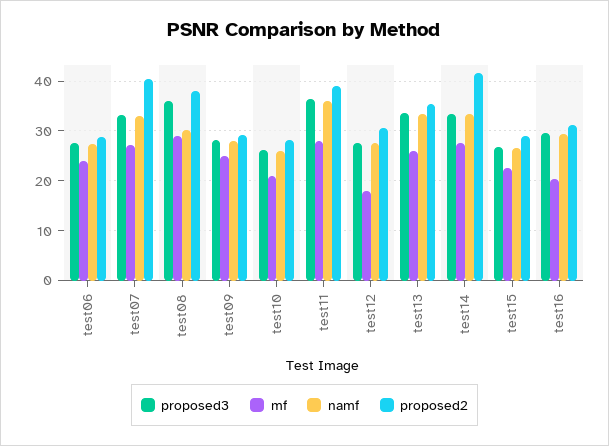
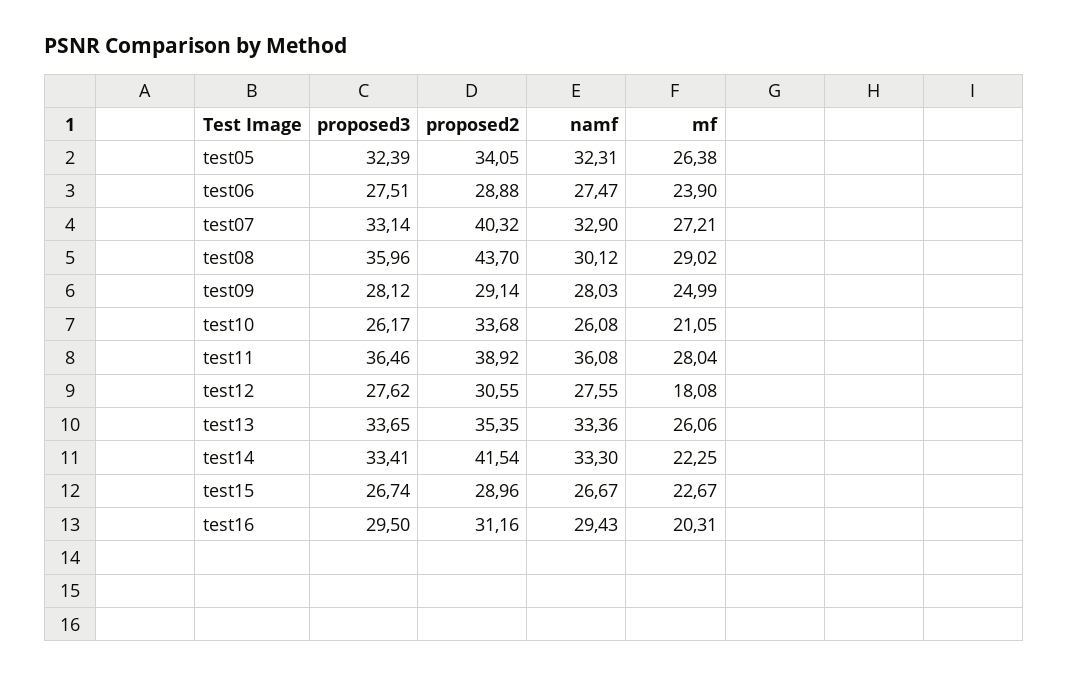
  {
    "proposed3": {
      "test06": 27.51,
      "test07": 33.14,
      "test08": 35.96,
      "test09": 28.12,
      "test10": 26.17,
      "test11": 36.46,
      "test12": 27.62,
      "test13": 33.65,
      "test14": 33.41,
      "test15": 26.74,
-     "test16": 29.5
+     "test16": 29.5,
+     "test05": 32.39
    },
    "mf": {
      "test06": 23.9,
      "test07": 27.21,
      "test08": 29.02,
      "test09": 24.99,
      "test10": 21.05,
      "test11": 28.04,
      "test12": 18.08,
      "test13": 26.06,
-     "test14": 28,
+     "test14": 22.25,
      "test15": 22.67,
-     "test16": 20.31
+     "test16": 20.31,
+     "test05": 26.38
    },
    "namf": {
      "test06": 27.47,
      "test07": 32.9,
      "test08": 30.12,
      "test09": 28.03,
      "test10": 26.08,
      "test11": 36.08,
      "test12": 27.55,
      "test13": 33.36,
      "test14": 33.3,
      "test15": 26.67,
-     "test16": 29.43
+     "test16": 29.43,
+     "test05": 32.31
    },
    "proposed2": {
      "test06": 28.88,
      "test07": 40.32,
-     "test08": 38,
+     "test08": 43.7,
      "test09": 29.14,
-     "test10": 28,
+     "test10": 33.68,
      "test11": 38.92,
      "test12": 30.55,
      "test13": 35.35,
      "test14": 41.54,
      "test15": 28.96,
-     "test16": 31.16
+     "test16": 31.16,
+     "test05": 34.05
    }
  }

